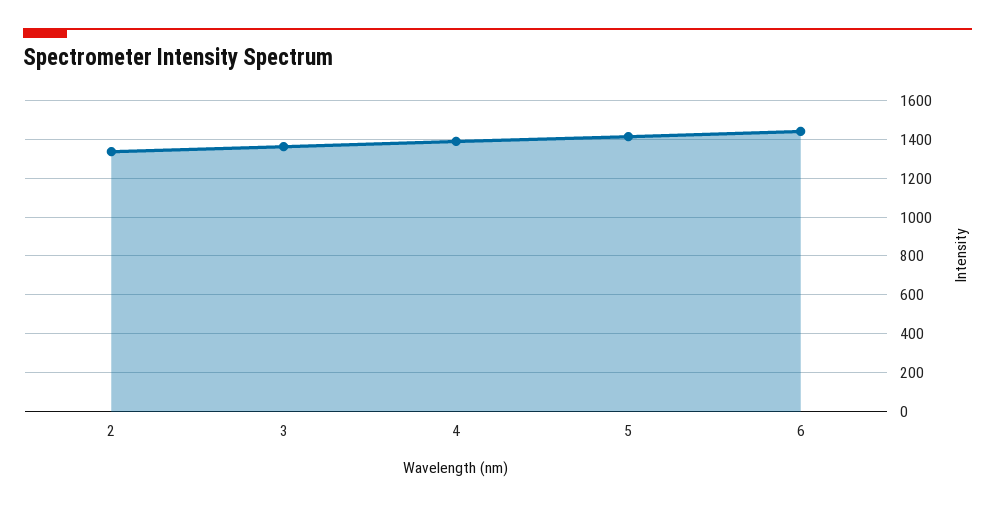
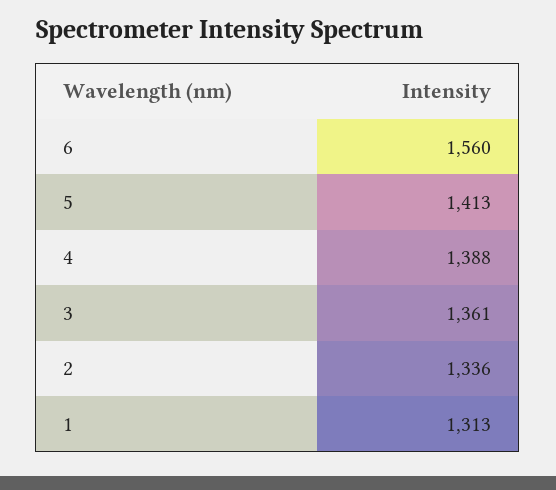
  {
    "2": 1336,
    "3": 1361,
    "4": 1388,
    "5": 1413,
-   "6": 1450
+   "6": 1560,
+   "1": 1313
  }

